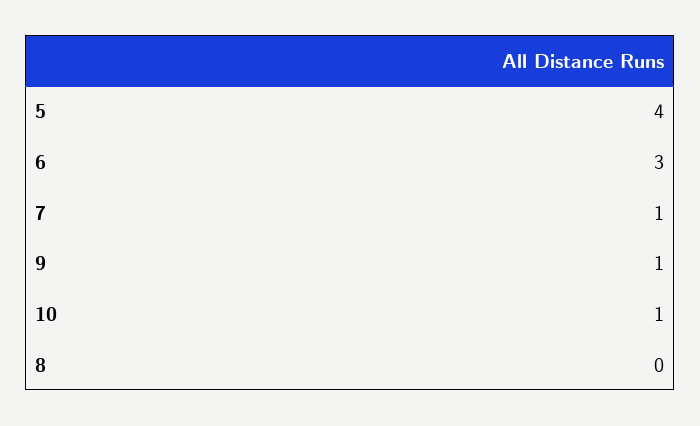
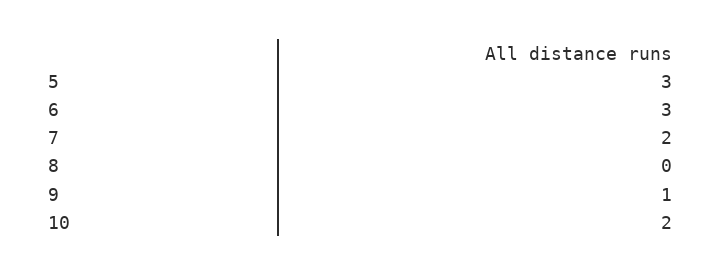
  {
-   "5": 4,
+   "5": 3,
    "6": 3,
-   "7": 1,
+   "7": 2,
    "9": 1,
-   "10": 1,
+   "10": 2,
    "8": 0
  }

